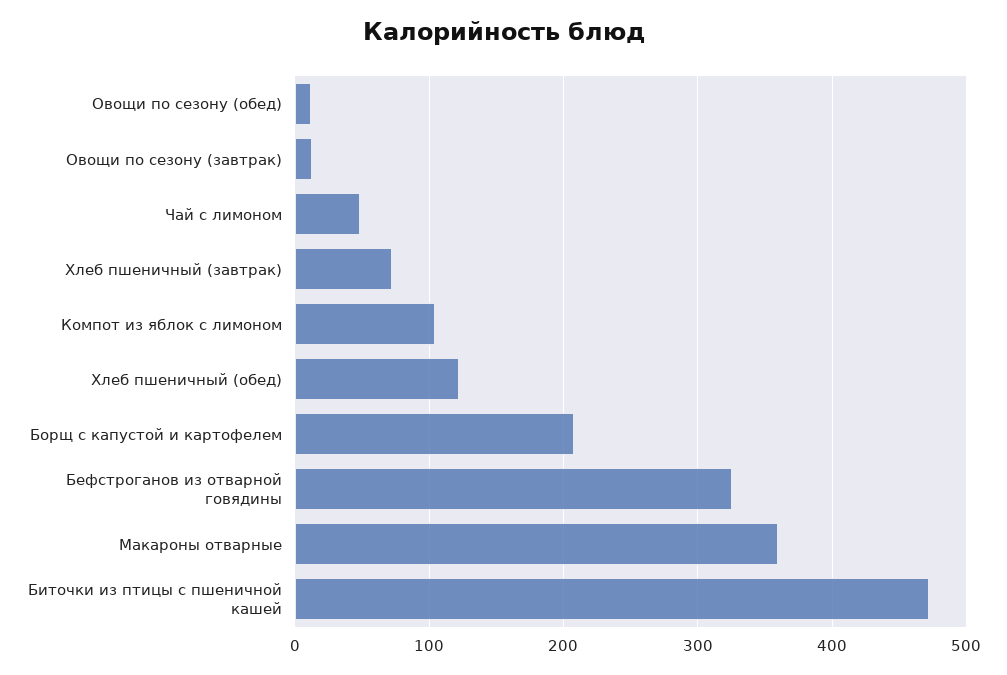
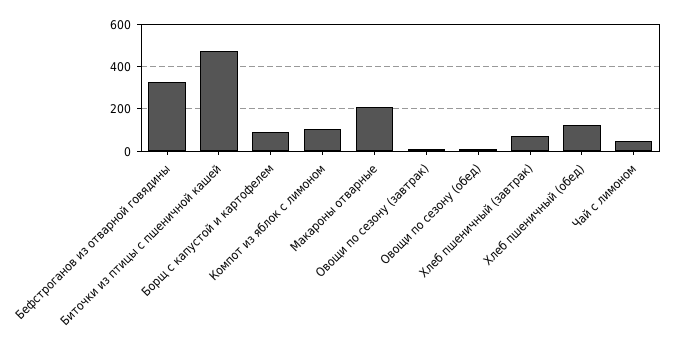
  {
    "Овощи по сезону (обед)": 10,
    "Овощи по сезону (завтрак)": 10,
    "Чай с лимоном": 50,
    "Хлеб пшеничный (завтрак)": 70,
    "Компот из яблок с лимоном": 100,
    "Хлеб пшеничный (обед)": 120,
-   "Борщ с капустой и картофелем": 210,
+   "Борщ с капустой и картофелем": 100,
    "Бефстроганов из отварной говядины": 330,
-   "Макароны отварные": 360,
+   "Макароны отварные": 200,
    "Биточки из птицы с пшеничной кашей": 470
  }

